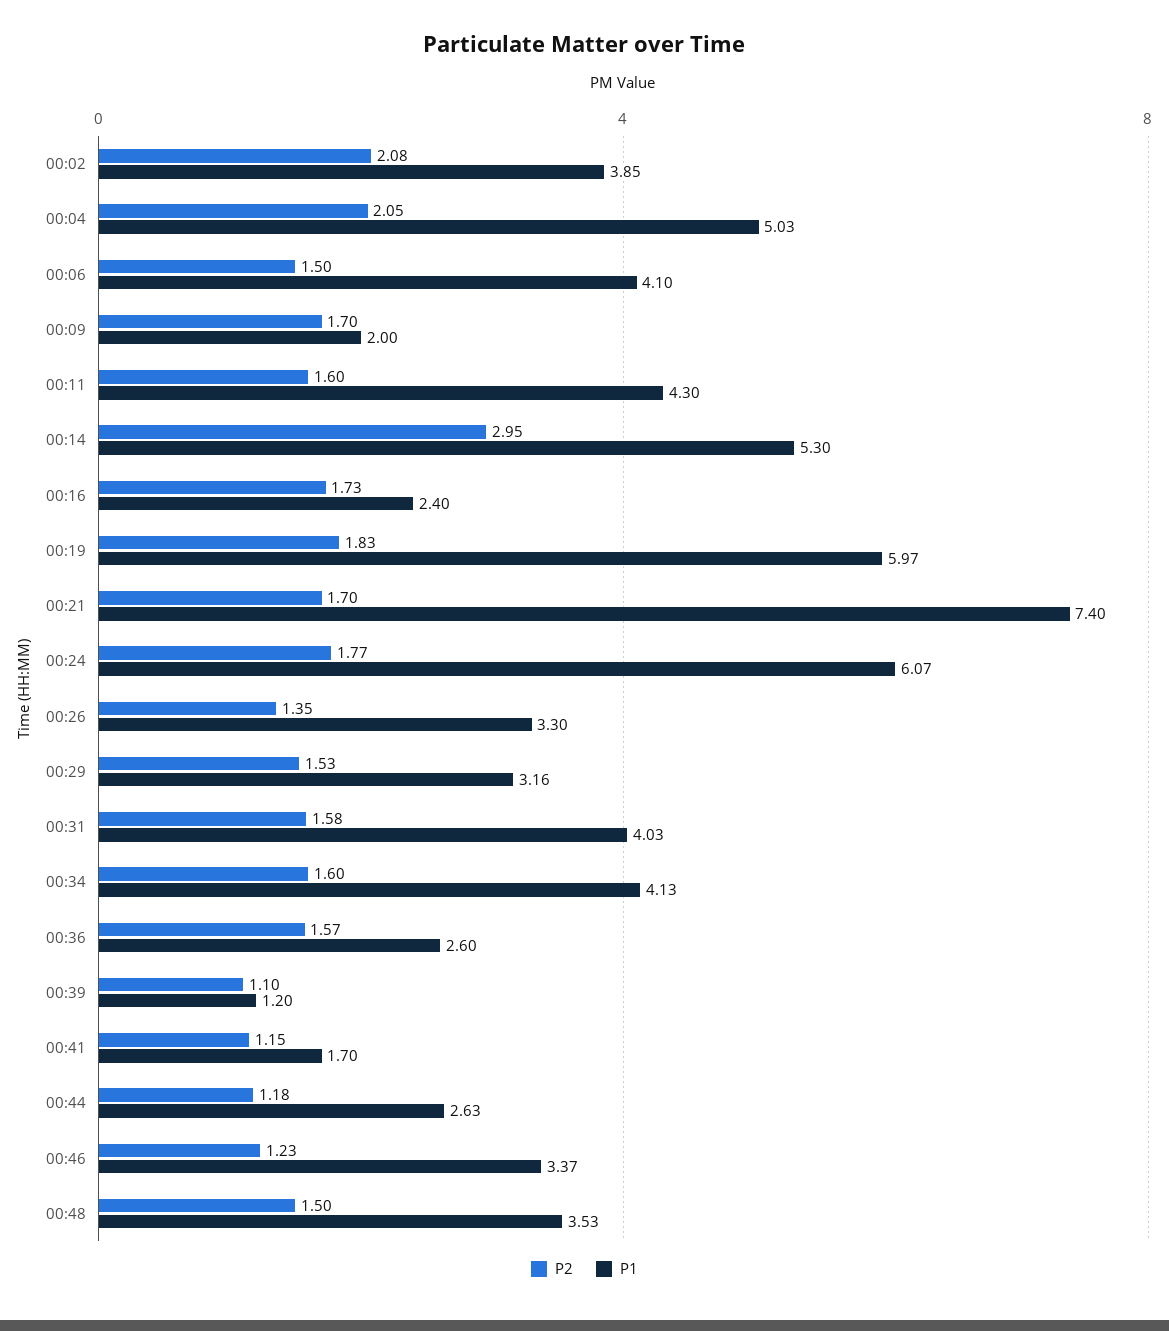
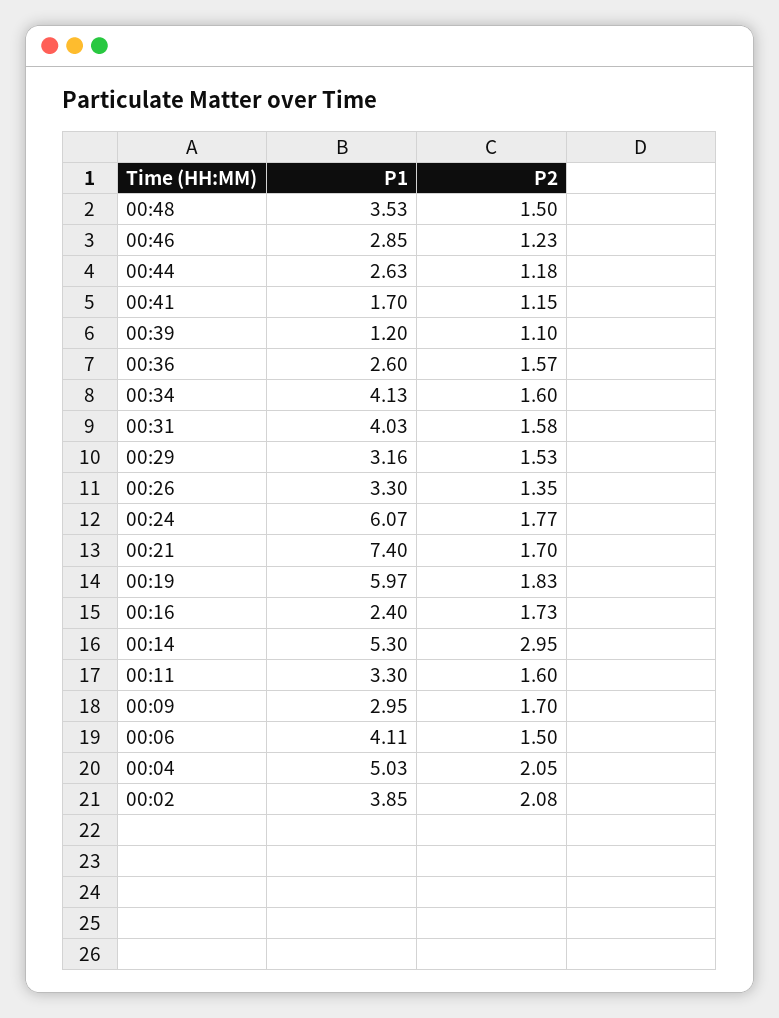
  {
    "P2": {
      "00:02": 2.08,
      "00:04": 2.05,
      "00:06": 1.5,
      "00:09": 1.7,
      "00:11": 1.6,
      "00:14": 2.95,
      "00:16": 1.73,
      "00:19": 1.83,
      "00:21": 1.7,
      "00:24": 1.77,
      "00:26": 1.35,
      "00:29": 1.53,
      "00:31": 1.58,
      "00:34": 1.6,
      "00:36": 1.57,
      "00:39": 1.1,
      "00:41": 1.15,
      "00:44": 1.18,
      "00:46": 1.23,
      "00:48": 1.5
    },
    "P1": {
      "00:02": 3.85,
      "00:04": 5.03,
-     "00:06": 4.1,
+     "00:06": 4.11,
-     "00:09": 2,
+     "00:09": 2.95,
-     "00:11": 4.3,
+     "00:11": 3.3,
      "00:14": 5.3,
      "00:16": 2.4,
      "00:19": 5.97,
      "00:21": 7.4,
      "00:24": 6.07,
      "00:26": 3.3,
      "00:29": 3.16,
      "00:31": 4.03,
      "00:34": 4.13,
      "00:36": 2.6,
      "00:39": 1.2,
      "00:41": 1.7,
      "00:44": 2.63,
-     "00:46": 3.37,
+     "00:46": 2.85,
      "00:48": 3.53
    }
  }

